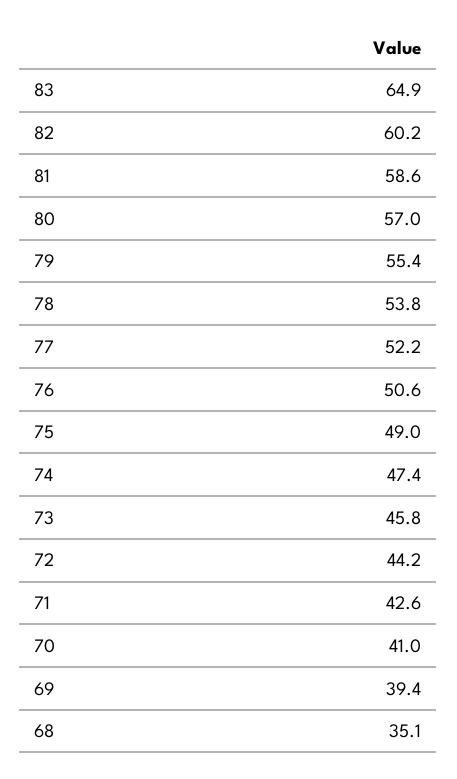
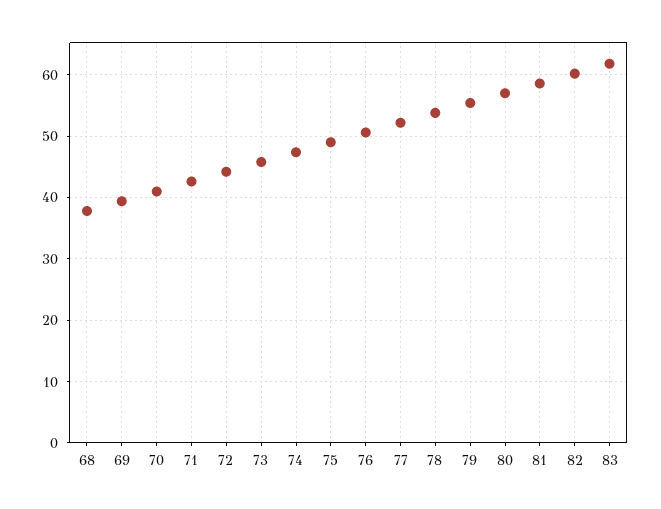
  {
-   "83": 64.9,
+   "83": 62,
    "82": 60.2,
    "81": 58.6,
    "80": 57,
    "79": 55.4,
    "78": 53.8,
    "77": 52.2,
    "76": 50.6,
    "75": 49,
    "74": 47.4,
    "73": 45.8,
    "72": 44.2,
    "71": 42.6,
    "70": 41,
    "69": 39.4,
-   "68": 35.1
+   "68": 38
  }

